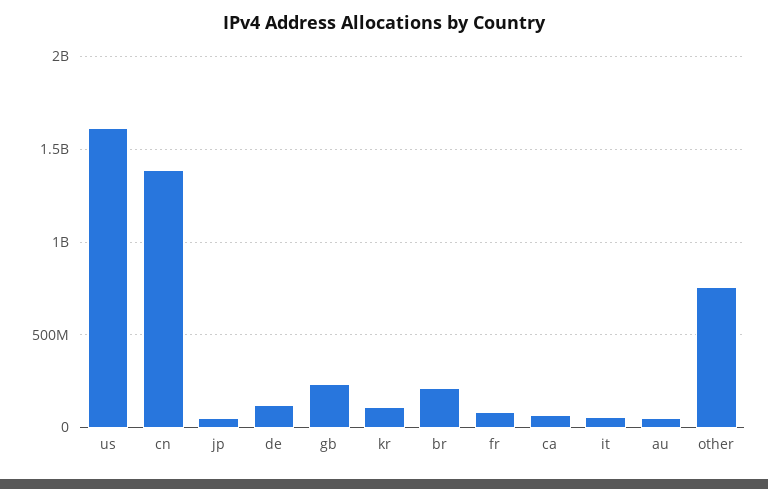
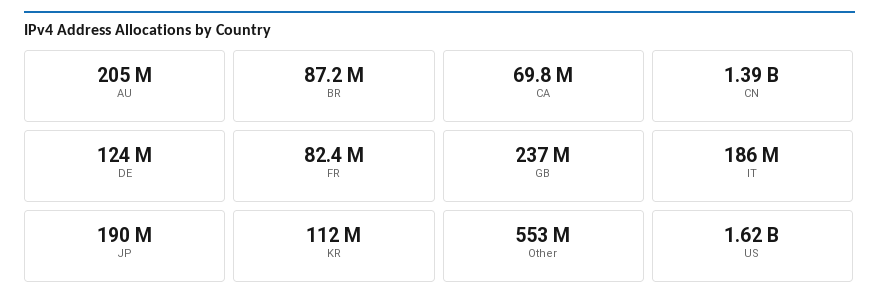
  {
    "us": 1620000000,
    "cn": 1390000000,
-   "jp": 50000000,
+   "jp": 190000000,
    "de": 124000000,
    "gb": 237000000,
    "kr": 112000000,
-   "br": 200000000,
+   "br": 87200000,
    "fr": 82400000,
    "ca": 69800000,
-   "it": 50000000,
+   "it": 186000000,
-   "au": 50000000,
+   "au": 205000000,
-   "other": 750000000
+   "other": 553000000
  }

